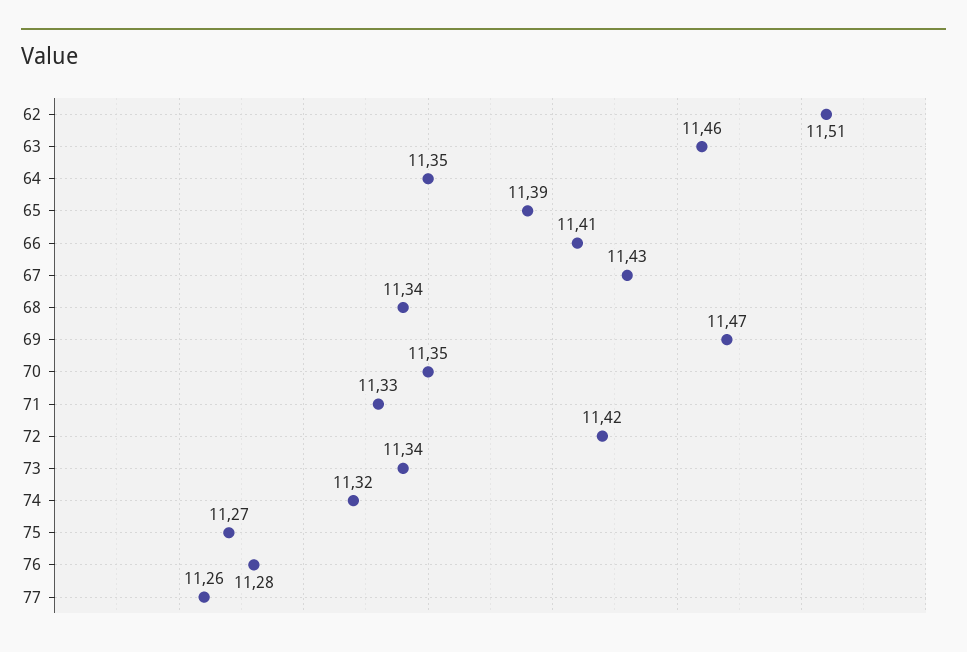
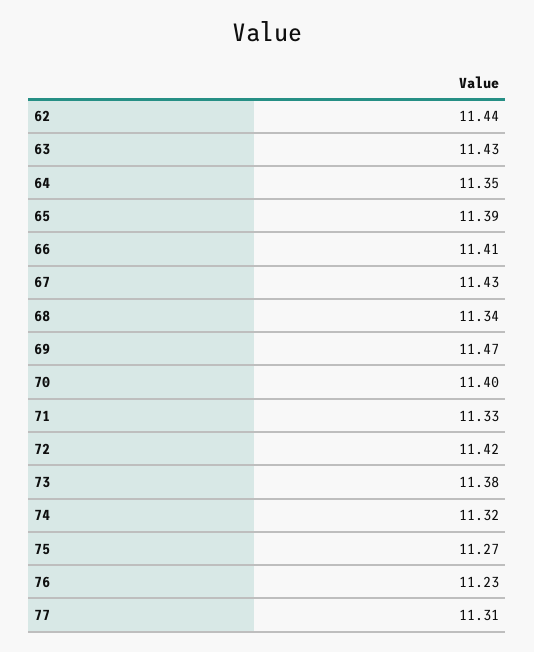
  {
-   "62": 11.51,
+   "62": 11.44,
-   "63": 11.46,
+   "63": 11.43,
    "64": 11.35,
    "65": 11.39,
    "66": 11.41,
    "67": 11.43,
    "68": 11.34,
    "69": 11.47,
-   "70": 11.35,
+   "70": 11.4,
    "71": 11.33,
    "72": 11.42,
-   "73": 11.34,
+   "73": 11.38,
    "74": 11.32,
    "75": 11.27,
-   "76": 11.28,
+   "76": 11.23,
-   "77": 11.26
+   "77": 11.31
  }

